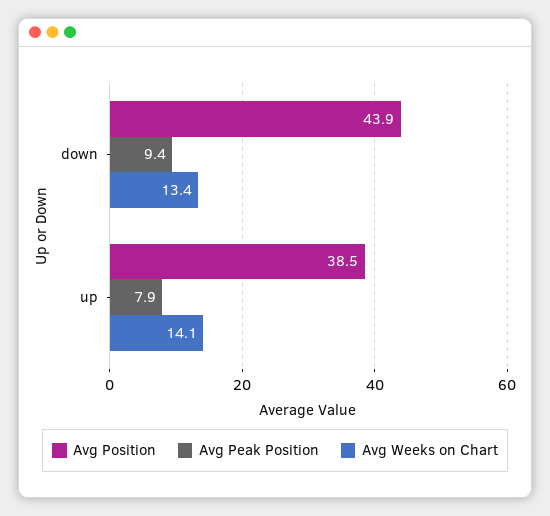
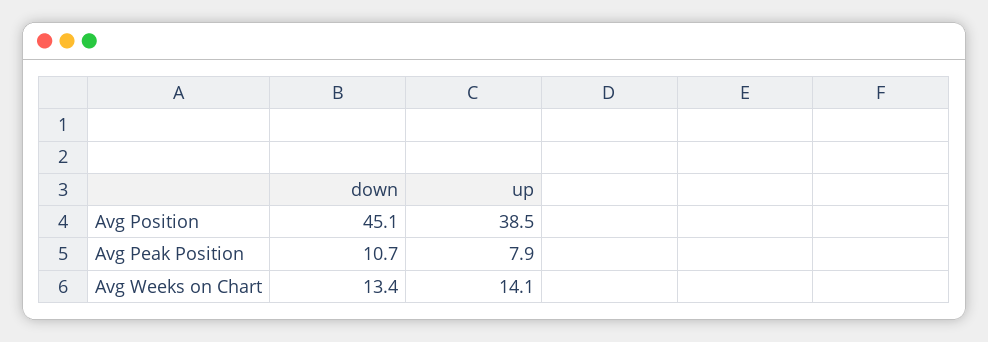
  {
    "Avg Position": {
-     "down": 43.9,
+     "down": 45.1,
      "up": 38.5
    },
    "Avg Peak Position": {
-     "down": 9.4,
+     "down": 10.7,
      "up": 7.9
    },
    "Avg Weeks on Chart": {
      "down": 13.4,
      "up": 14.1
    }
  }

